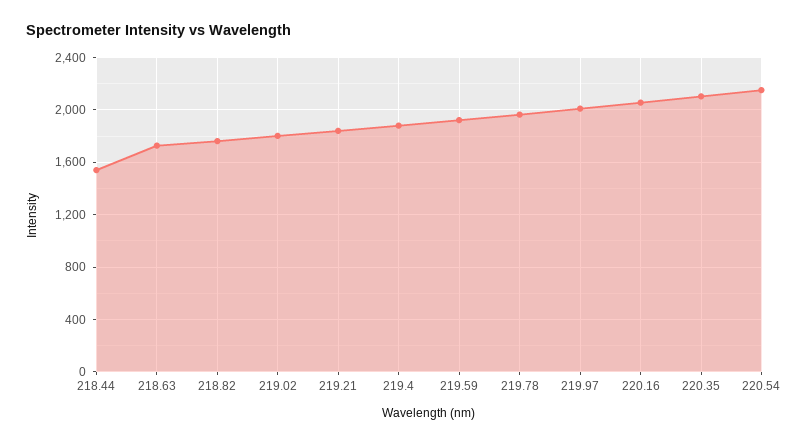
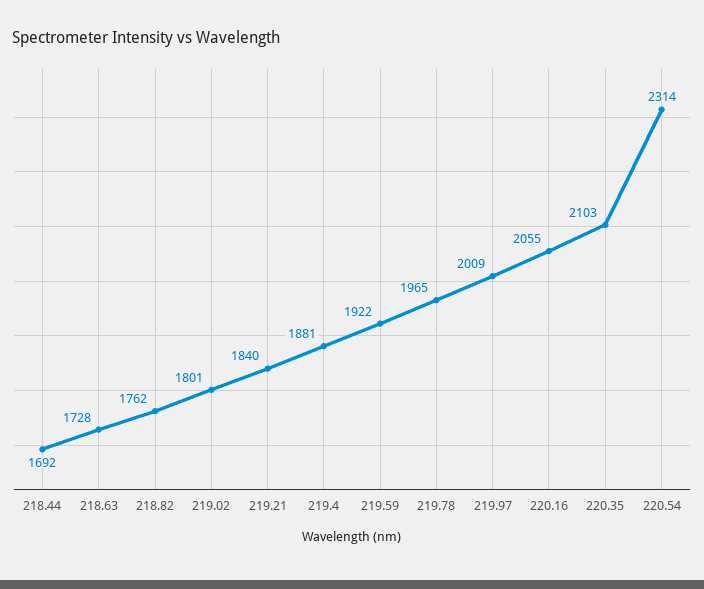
  {
-   "218.44": 1550,
+   "218.44": 1692,
    "218.63": 1728,
    "218.82": 1762,
    "219.02": 1801,
    "219.21": 1840,
    "219.4": 1881,
    "219.59": 1922,
    "219.78": 1965,
    "219.97": 2009,
    "220.16": 2055,
    "220.35": 2103,
-   "220.54": 2150
+   "220.54": 2314
  }

